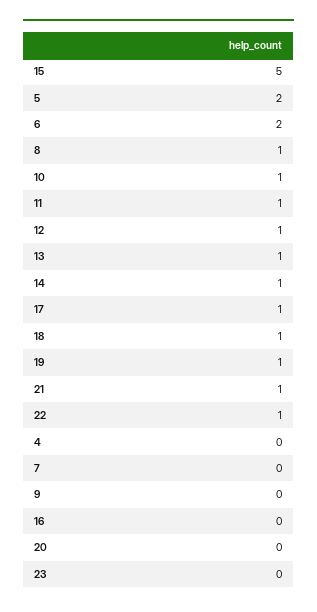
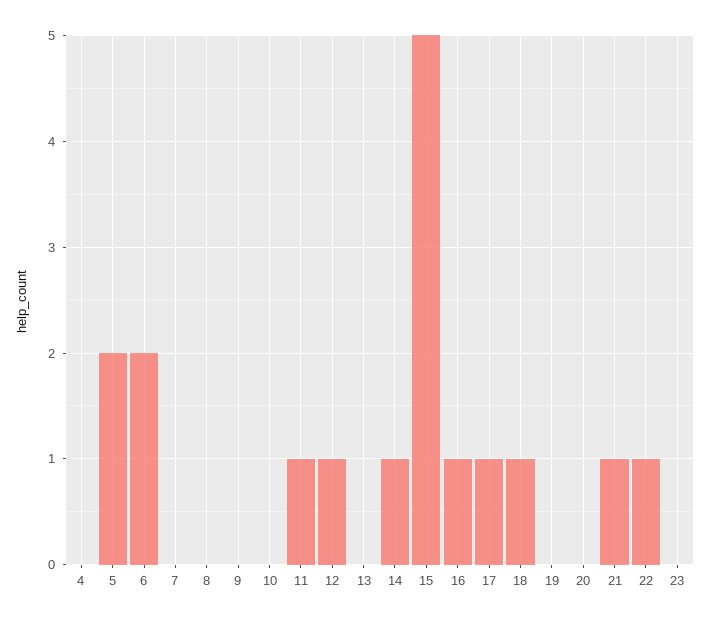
  {
    "15": 5,
    "5": 2,
    "6": 2,
-   "8": 1,
+   "8": 0,
-   "10": 1,
+   "10": 0,
    "11": 1,
    "12": 1,
-   "13": 1,
+   "13": 0,
    "14": 1,
    "17": 1,
    "18": 1,
-   "19": 1,
+   "19": 0,
    "21": 1,
    "22": 1,
    "4": 0,
    "7": 0,
    "9": 0,
-   "16": 0,
+   "16": 1,
    "20": 0,
    "23": 0
  }

